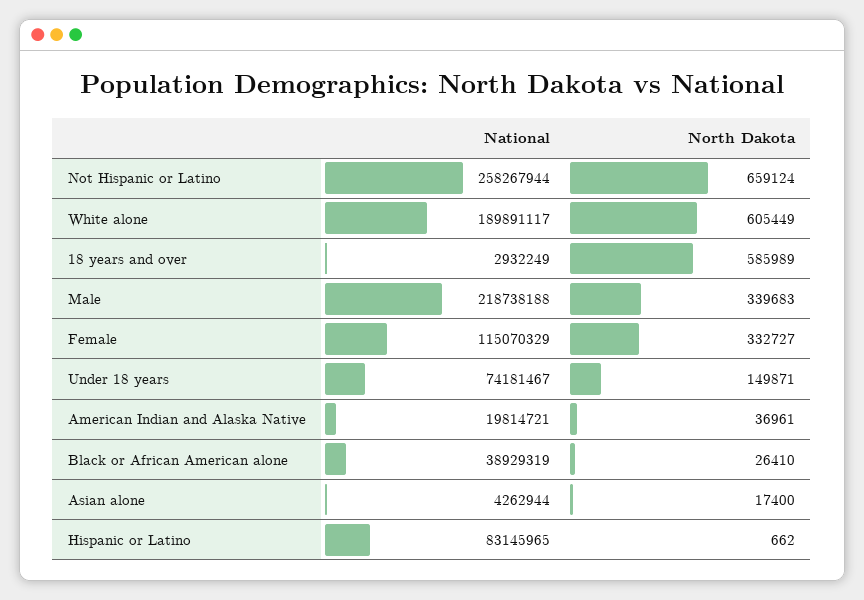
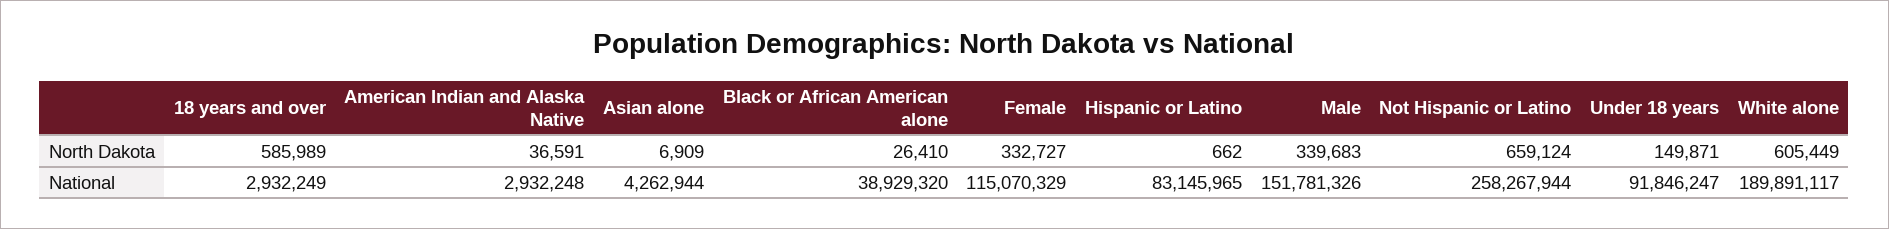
  {
    "National": {
      "Not Hispanic or Latino": 258267944,
      "White alone": 189891117,
      "18 years and over": 2932249,
-     "Male": 218738188,
+     "Male": 151781326,
      "Female": 115070329,
-     "Under 18 years": 74181467,
+     "Under 18 years": 91846247,
-     "American Indian and Alaska Native": 19814721,
+     "American Indian and Alaska Native": 2932248,
-     "Black or African American alone": 38929319,
+     "Black or African American alone": 38929320,
      "Asian alone": 4262944,
      "Hispanic or Latino": 83145965
    },
    "North Dakota": {
      "Not Hispanic or Latino": 659124,
      "White alone": 605449,
      "18 years and over": 585989,
      "Male": 339683,
      "Female": 332727,
      "Under 18 years": 149871,
-     "American Indian and Alaska Native": 36961,
+     "American Indian and Alaska Native": 36591,
      "Black or African American alone": 26410,
-     "Asian alone": 17400,
+     "Asian alone": 6909,
      "Hispanic or Latino": 662
    }
  }

